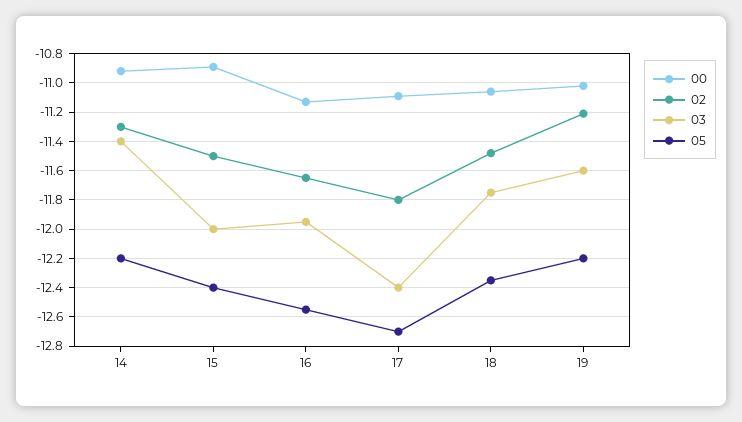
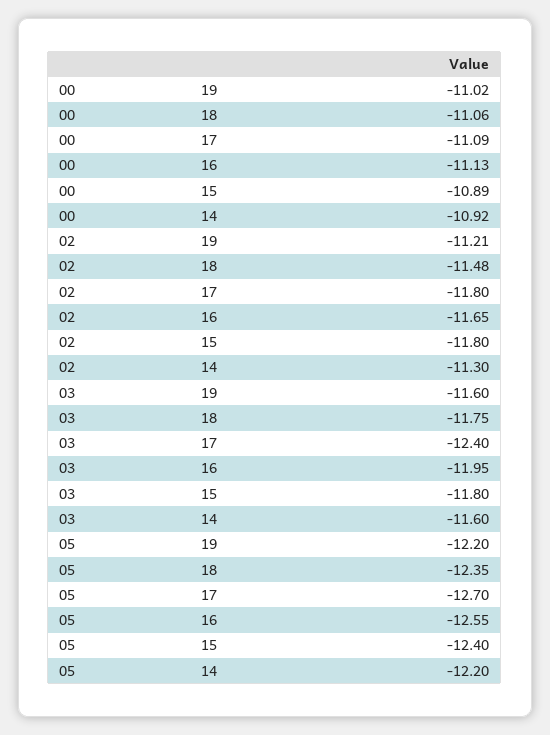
  {
    "00": {
      "14": -10.92,
      "15": -10.89,
      "16": -11.13,
      "17": -11.09,
      "18": -11.06,
      "19": -11.02
    },
    "02": {
      "14": -11.3,
-     "15": -11.5,
+     "15": -11.8,
      "16": -11.65,
      "17": -11.8,
      "18": -11.48,
      "19": -11.21
    },
    "03": {
-     "14": -11.4,
+     "14": -11.6,
-     "15": -12,
+     "15": -11.8,
      "16": -11.95,
      "17": -12.4,
      "18": -11.75,
      "19": -11.6
    },
    "05": {
      "14": -12.2,
      "15": -12.4,
      "16": -12.55,
      "17": -12.7,
      "18": -12.35,
      "19": -12.2
    }
  }

